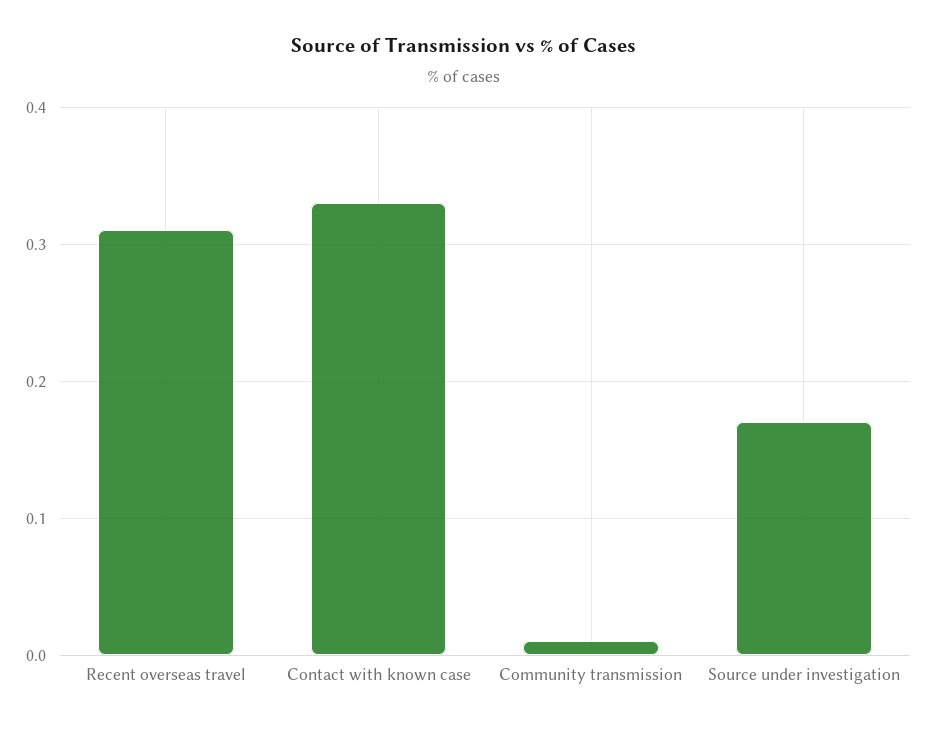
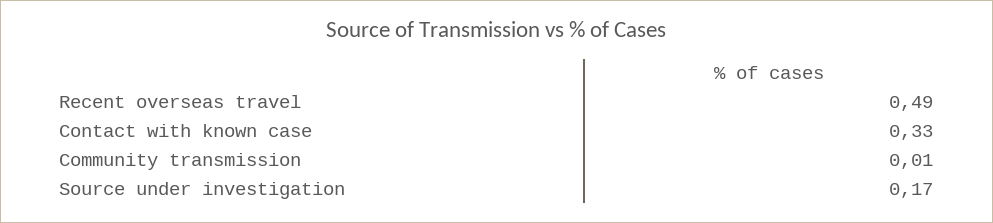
  {
-   "Recent overseas travel": 0.31,
+   "Recent overseas travel": 0.49,
    "Contact with known case": 0.33,
    "Community transmission": 0.01,
    "Source under investigation": 0.17
  }

